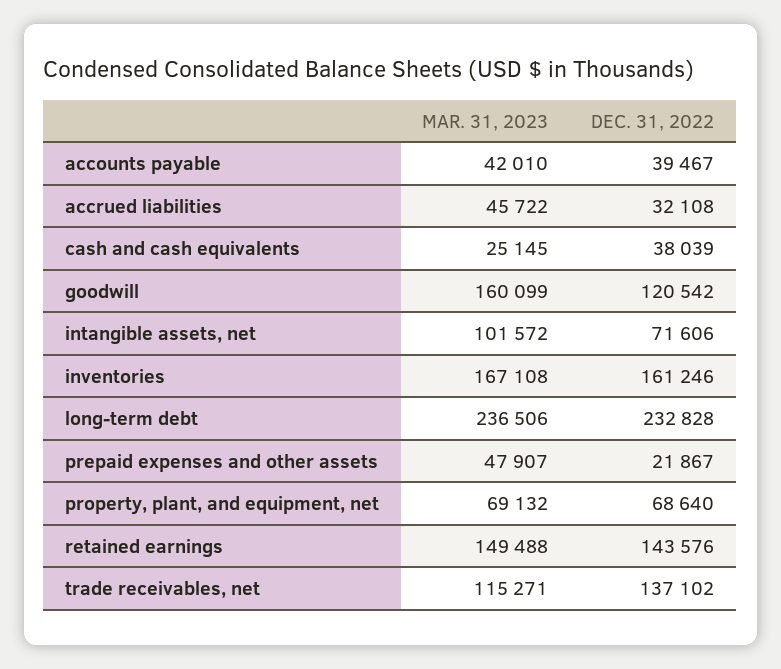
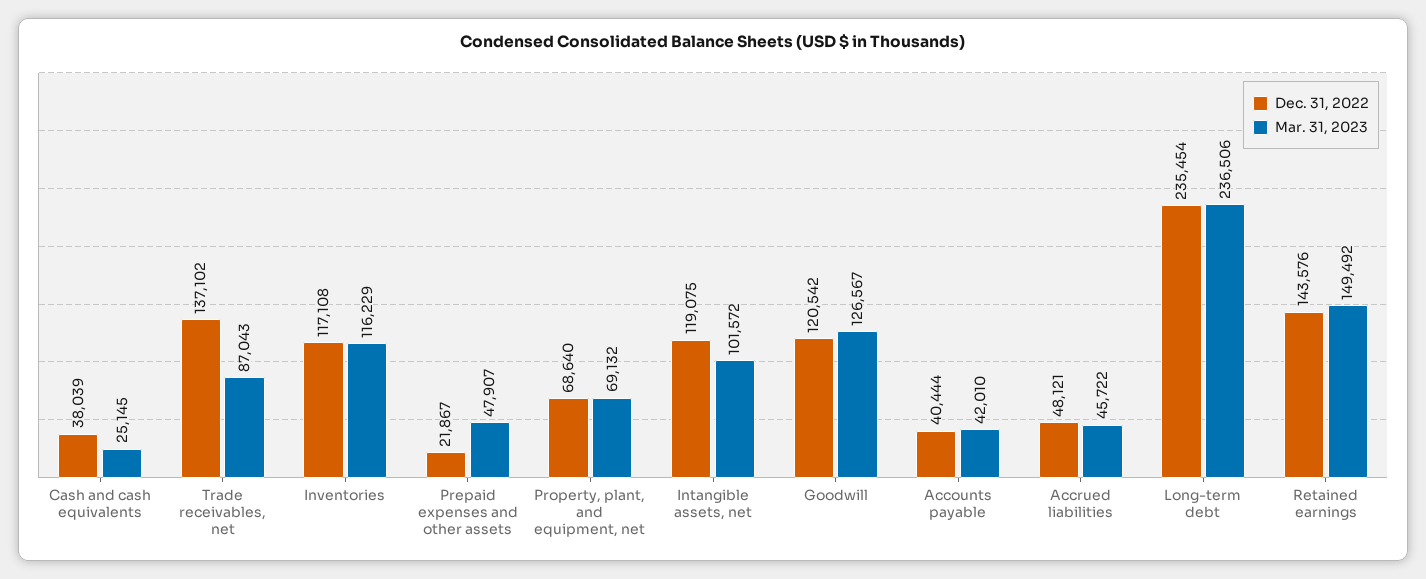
  {
    "MAR. 31, 2023": {
      "accounts payable": 42010,
      "accrued liabilities": 45722,
      "cash and cash equivalents": 25145,
-     "goodwill": 160099,
+     "goodwill": 126567,
      "intangible assets, net": 101572,
-     "inventories": 167108,
+     "inventories": 116229,
      "long-term debt": 236506,
      "prepaid expenses and other assets": 47907,
      "property, plant, and equipment, net": 69132,
-     "retained earnings": 149488,
+     "retained earnings": 149492,
-     "trade receivables, net": 115271
+     "trade receivables, net": 87043
    },
    "DEC. 31, 2022": {
-     "accounts payable": 39467,
+     "accounts payable": 40444,
-     "accrued liabilities": 32108,
+     "accrued liabilities": 48121,
      "cash and cash equivalents": 38039,
      "goodwill": 120542,
-     "intangible assets, net": 71606,
+     "intangible assets, net": 119075,
-     "inventories": 161246,
+     "inventories": 117108,
-     "long-term debt": 232828,
+     "long-term debt": 235454,
      "prepaid expenses and other assets": 21867,
      "property, plant, and equipment, net": 68640,
      "retained earnings": 143576,
      "trade receivables, net": 137102
    }
  }

